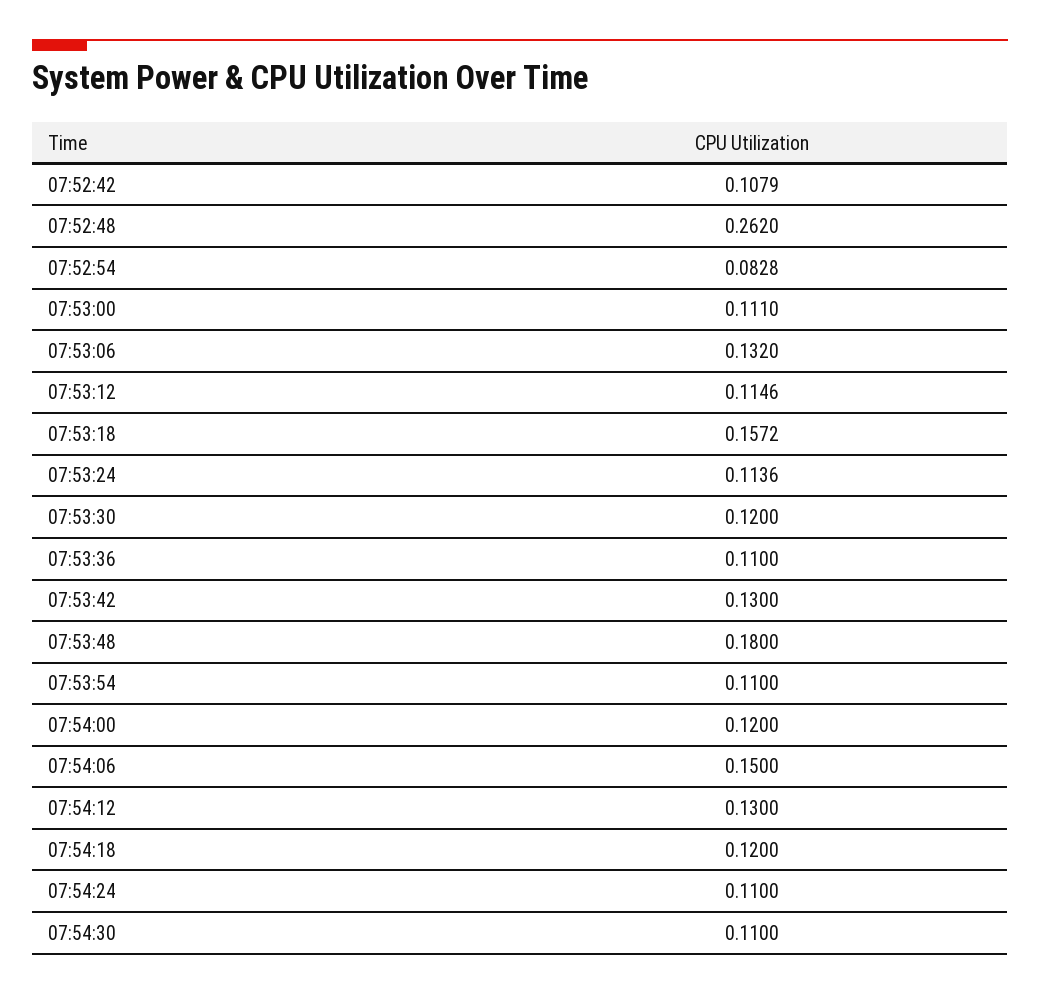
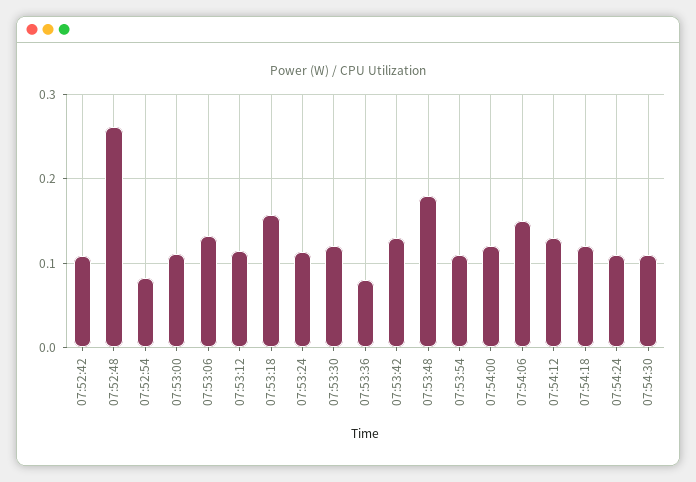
  {
    "07:52:42": 0.1079,
    "07:52:48": 0.262,
    "07:52:54": 0.0828,
    "07:53:00": 0.111,
    "07:53:06": 0.132,
    "07:53:12": 0.1146,
    "07:53:18": 0.1572,
    "07:53:24": 0.1136,
    "07:53:30": 0.12,
-   "07:53:36": 0.11,
+   "07:53:36": 0.08,
    "07:53:42": 0.13,
    "07:53:48": 0.18,
    "07:53:54": 0.11,
    "07:54:00": 0.12,
    "07:54:06": 0.15,
    "07:54:12": 0.13,
    "07:54:18": 0.12,
    "07:54:24": 0.11,
    "07:54:30": 0.11
  }

